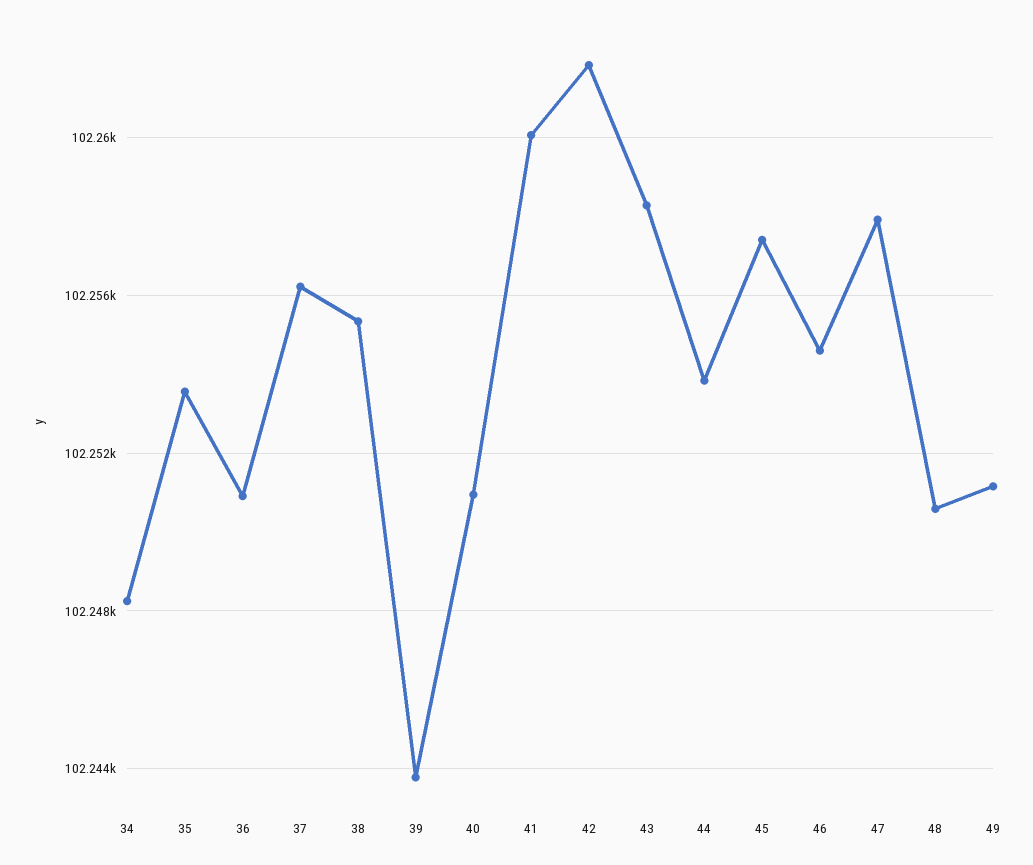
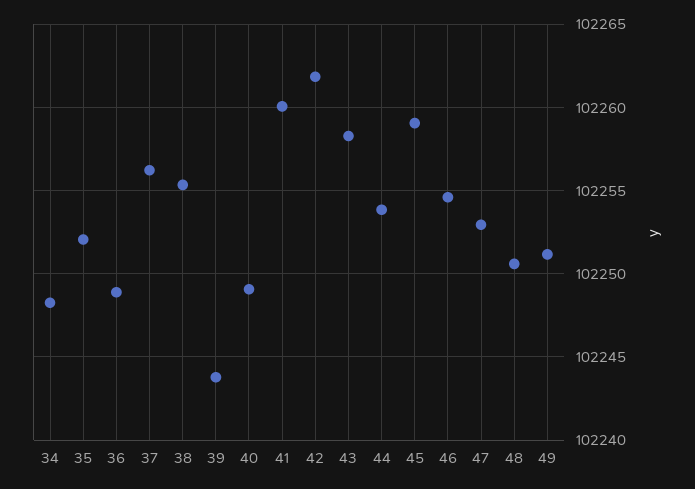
  {
    "34": 102248.5,
-   "35": 102253.5,
+   "35": 102252,
-   "36": 102251,
+   "36": 102249,
    "37": 102256,
    "38": 102255.5,
    "39": 102244,
-   "40": 102251,
+   "40": 102249,
    "41": 102260,
    "42": 102262,
    "43": 102258.5,
    "44": 102254,
-   "45": 102257.5,
+   "45": 102259,
    "46": 102254.5,
-   "47": 102258,
+   "47": 102253,
    "48": 102250.5,
    "49": 102251
  }

